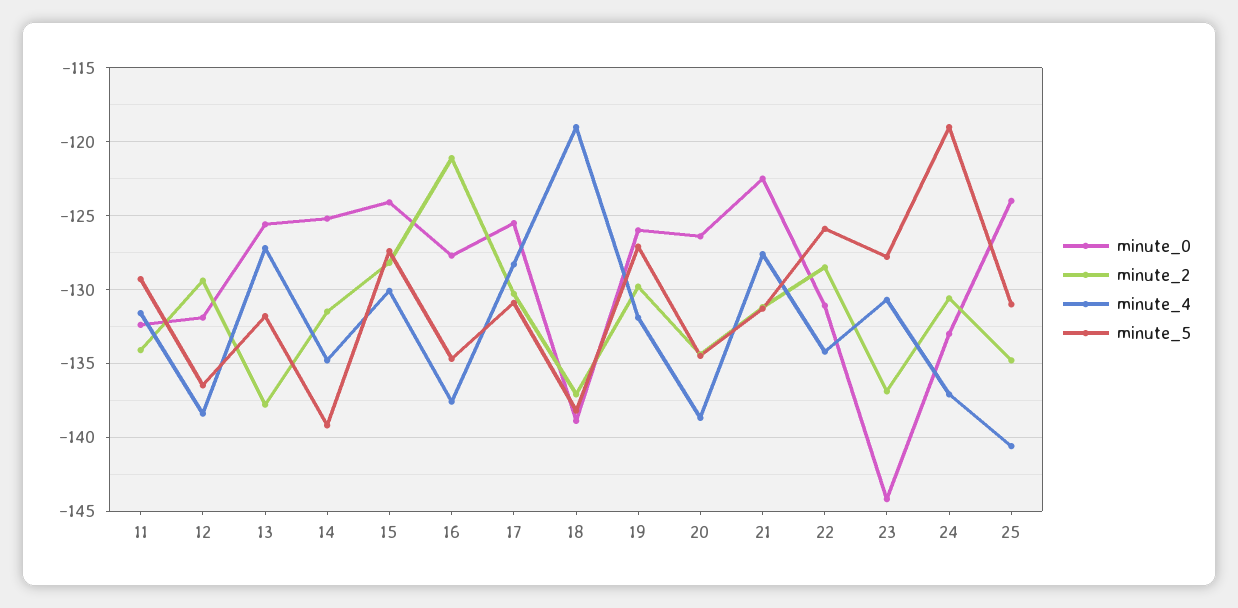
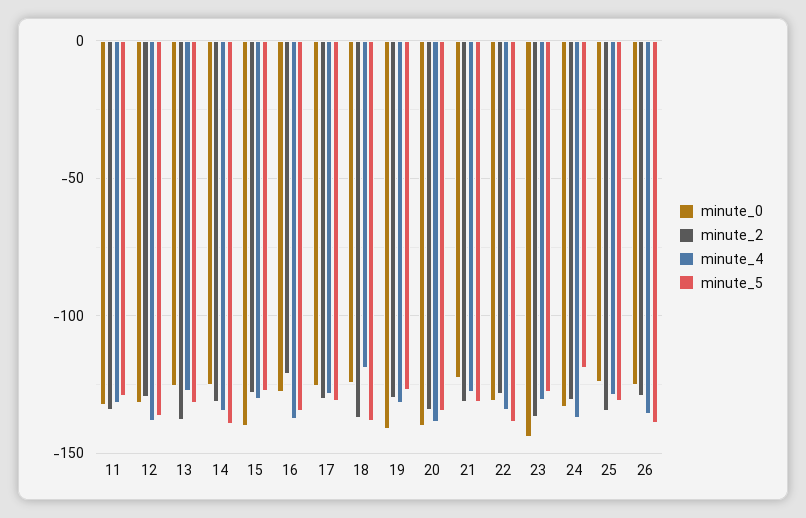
  {
    "minute_0": {
      "11": -132.5,
      "12": -132,
      "13": -125.5,
      "14": -125,
-     "15": -124,
+     "15": -140,
      "16": -127.5,
      "17": -125.5,
-     "18": -139,
+     "18": -125,
-     "19": -126,
+     "19": -140,
-     "20": -126.5,
+     "20": -140,
      "21": -122.5,
      "22": -131,
      "23": -144,
      "24": -133,
-     "25": -124
+     "25": -124,
+     "26": -125
    },
    "minute_2": {
      "11": -134,
      "12": -129.5,
      "13": -138,
      "14": -131.5,
      "15": -128,
      "16": -121,
      "17": -130.5,
      "18": -137,
      "19": -130,
      "20": -134.5,
      "21": -131,
      "22": -128.5,
      "23": -137,
      "24": -130.5,
-     "25": -135
+     "25": -135,
+     "26": -130
    },
    "minute_4": {
      "11": -131.5,
      "12": -138.5,
      "13": -127,
      "14": -135,
      "15": -130,
      "16": -137.5,
      "17": -128.5,
      "18": -119,
      "19": -132,
      "20": -138.5,
      "21": -127.5,
      "22": -134,
      "23": -130.5,
      "24": -137,
-     "25": -140.5
+     "25": -130,
+     "26": -135
    },
    "minute_5": {
      "11": -129.5,
      "12": -136.5,
      "13": -132,
      "14": -139,
      "15": -127.5,
      "16": -134.5,
      "17": -131,
      "18": -138,
      "19": -127,
      "20": -134.5,
      "21": -131.5,
-     "22": -126,
+     "22": -140,
      "23": -128,
      "24": -119,
-     "25": -131
+     "25": -131,
+     "26": -140
    }
  }

